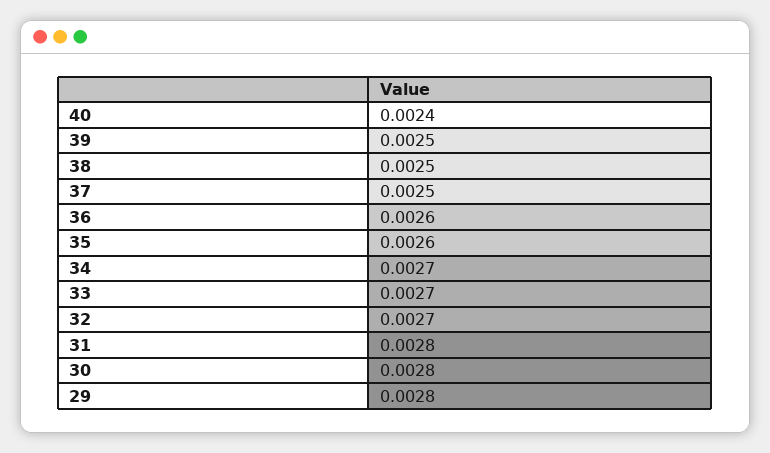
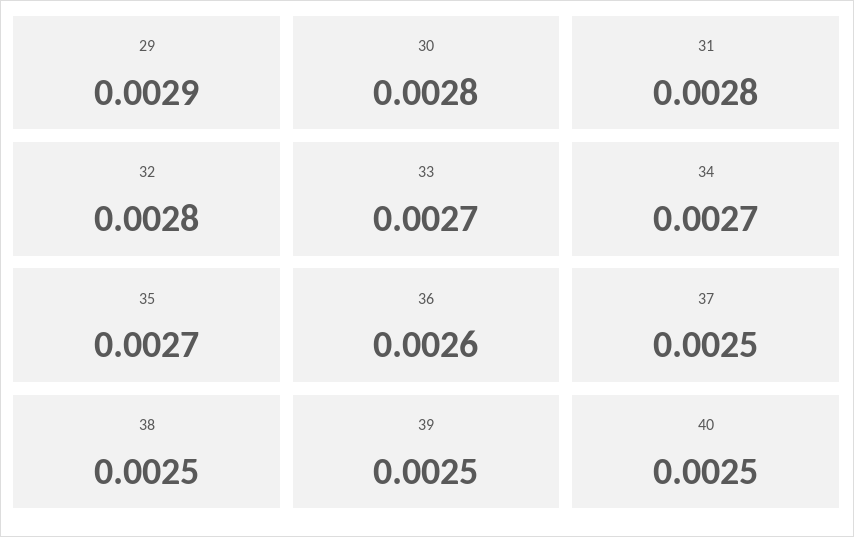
  {
-   "40": 0.0024,
+   "40": 0.0025,
    "39": 0.0025,
    "38": 0.0025,
    "37": 0.0025,
    "36": 0.0026,
-   "35": 0.0026,
+   "35": 0.0027,
    "34": 0.0027,
    "33": 0.0027,
-   "32": 0.0027,
+   "32": 0.0028,
    "31": 0.0028,
    "30": 0.0028,
-   "29": 0.0028
+   "29": 0.0029
  }

